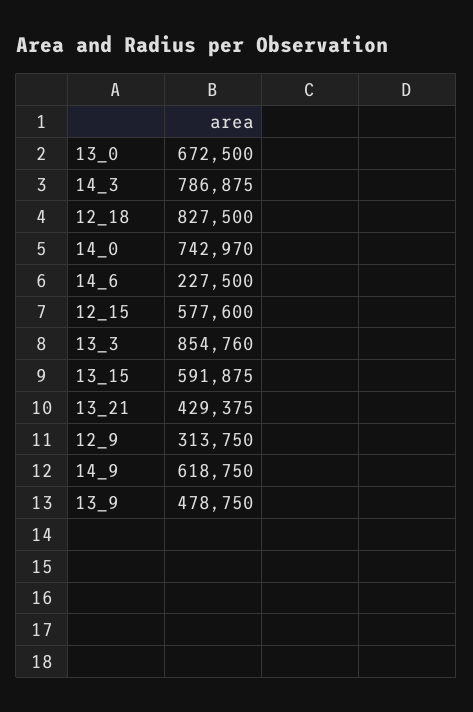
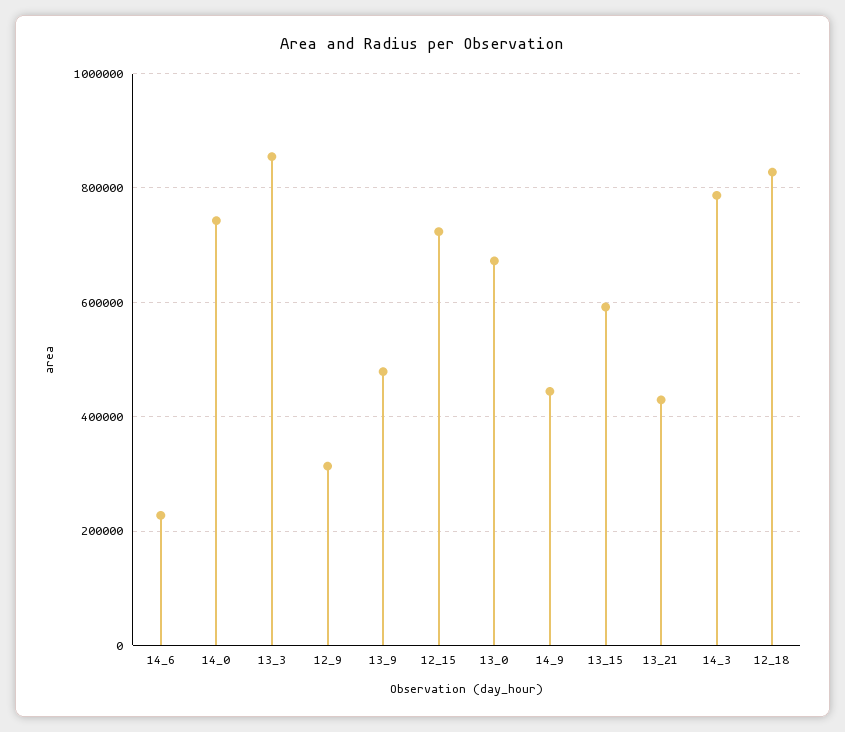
  {
    "13_0": 672500,
    "14_3": 786875,
    "12_18": 827500,
    "14_0": 742970,
    "14_6": 227500,
-   "12_15": 577600,
+   "12_15": 720000,
    "13_3": 854760,
    "13_15": 591875,
    "13_21": 429375,
    "12_9": 313750,
-   "14_9": 618750,
+   "14_9": 440000,
    "13_9": 478750
  }

